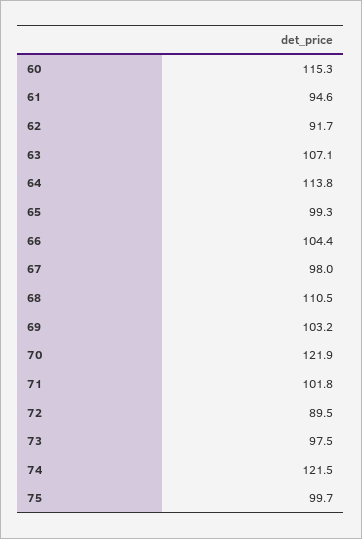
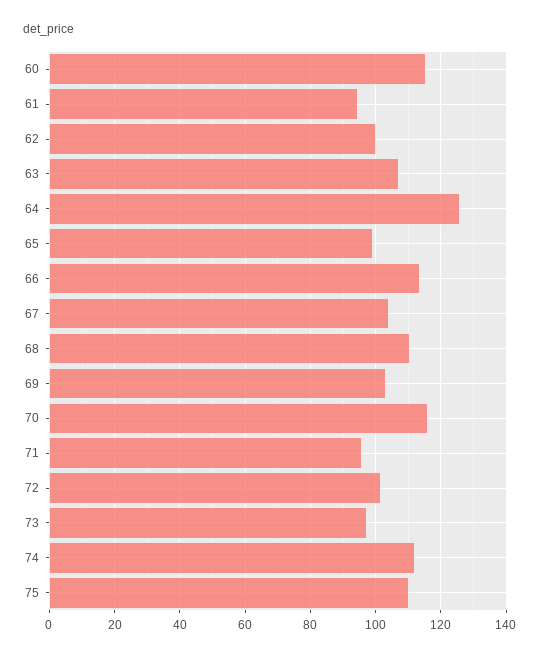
  {
    "60": 115.3,
    "61": 94.6,
-   "62": 91.7,
+   "62": 100,
    "63": 107.1,
-   "64": 113.8,
+   "64": 126,
    "65": 99.3,
-   "66": 104.4,
+   "66": 114,
-   "67": 98,
+   "67": 104,
    "68": 110.5,
    "69": 103.2,
-   "70": 121.9,
+   "70": 116,
-   "71": 101.8,
+   "71": 96,
-   "72": 89.5,
+   "72": 102,
    "73": 97.5,
-   "74": 121.5,
+   "74": 112,
-   "75": 99.7
+   "75": 110
  }

